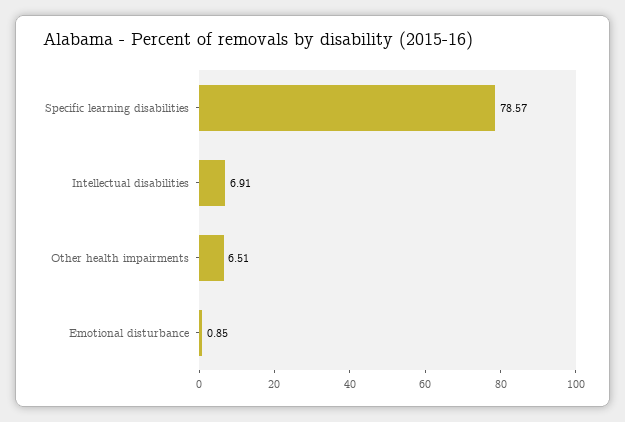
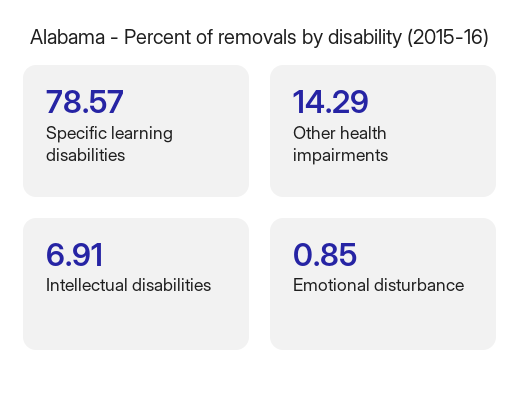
  {
    "Specific learning disabilities": 78.57,
    "Intellectual disabilities": 6.91,
-   "Other health impairments": 6.51,
+   "Other health impairments": 14.29,
    "Emotional disturbance": 0.85
  }

